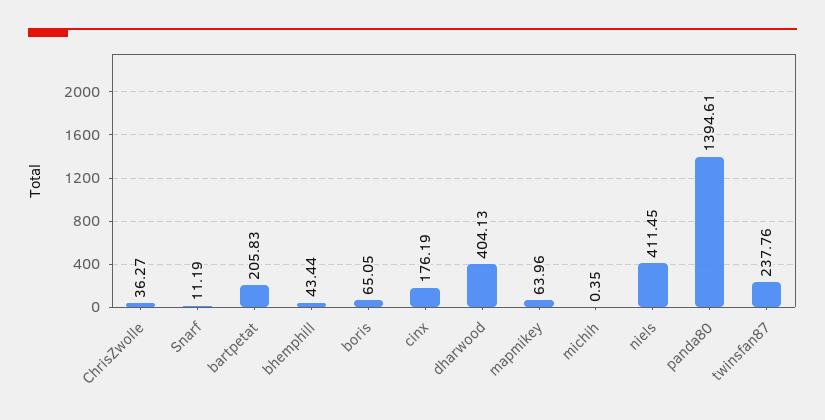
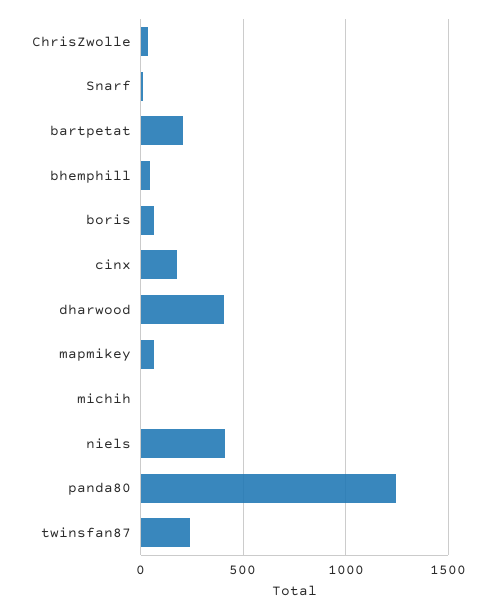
  {
    "ChrisZwolle": 36.27,
    "Snarf": 11.19,
    "bartpetat": 205.83,
    "bhemphill": 43.44,
    "boris": 65.05,
    "cinx": 176.19,
    "dharwood": 404.13,
    "mapmikey": 63.96,
    "michih": 0.35,
    "niels": 411.45,
-   "panda80": 1394.61,
+   "panda80": 1250,
    "twinsfan87": 237.76
  }

